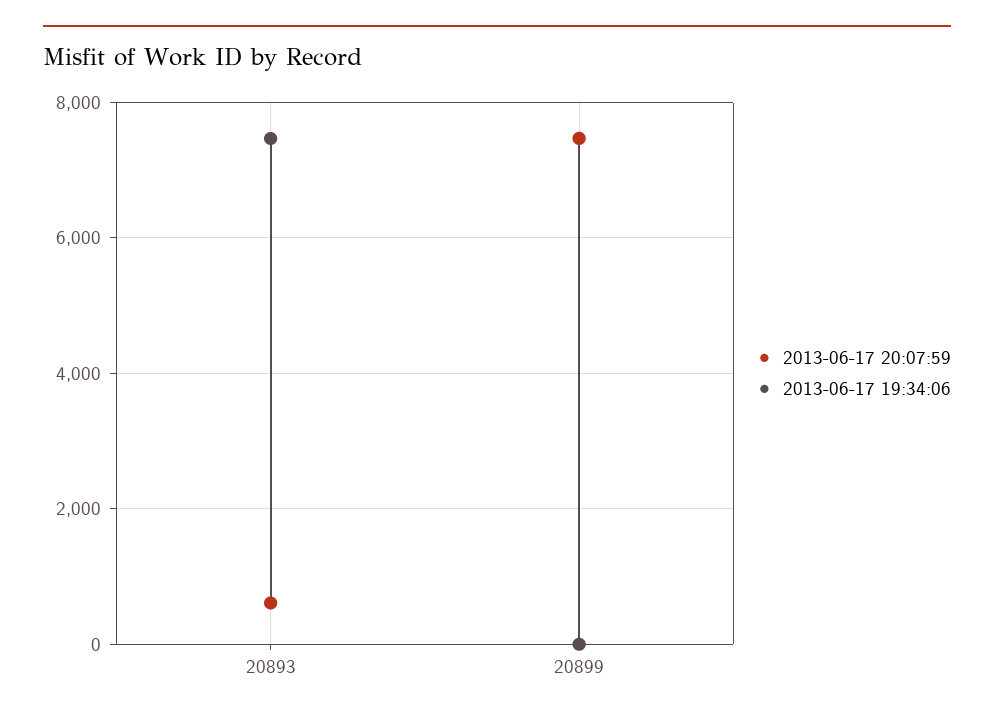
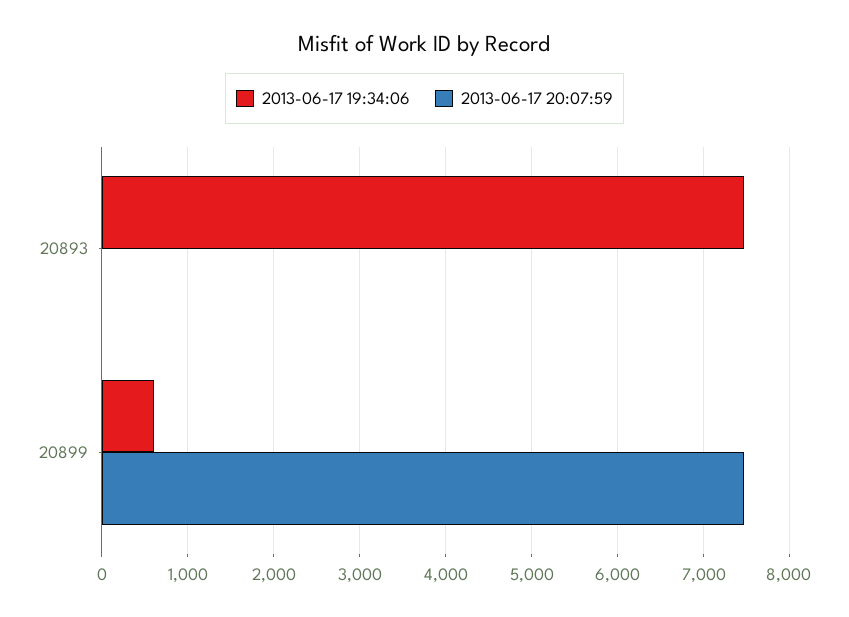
  {
    "2013-06-17 20:07:59": {
-     "20893": 600,
+     "20893": 0,
      "20899": 7500
    },
    "2013-06-17 19:34:06": {
      "20893": 7500,
-     "20899": 0
+     "20899": 600
    }
  }

